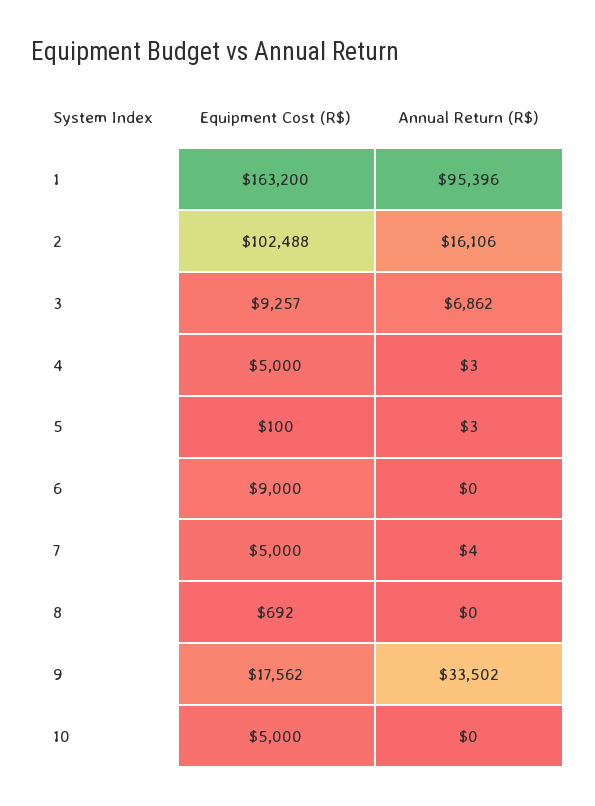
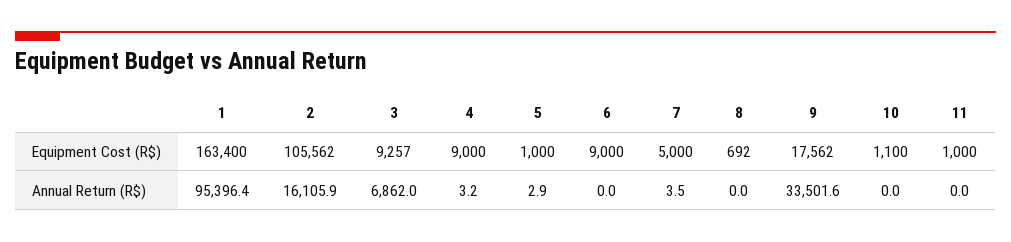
  {
    "Equipment Cost (R$)": {
-     "1": 163200,
+     "1": 163400,
-     "2": 102488,
+     "2": 105562,
      "3": 9257,
-     "4": 5000,
+     "4": 9000,
-     "5": 100,
+     "5": 1000,
      "6": 9000,
      "7": 5000,
      "8": 692,
      "9": 17562,
-     "10": 5000
+     "10": 1100,
+     "11": 1000
    },
    "Annual Return (R$)": {
      "1": 95396.4,
      "2": 16105.9,
      "3": 6862,
      "4": 3.2,
      "5": 2.9,
      "6": 0,
      "7": 3.5,
      "8": 0,
      "9": 33501.6,
-     "10": 0
+     "10": 0,
+     "11": 0
    }
  }

